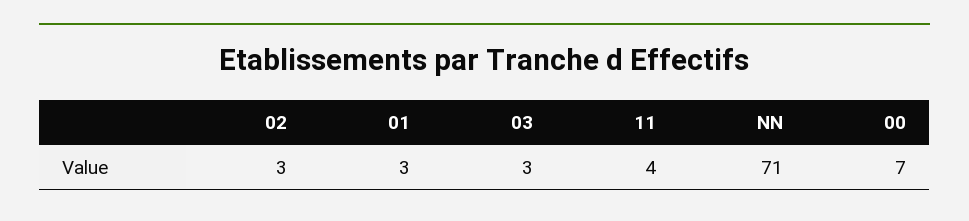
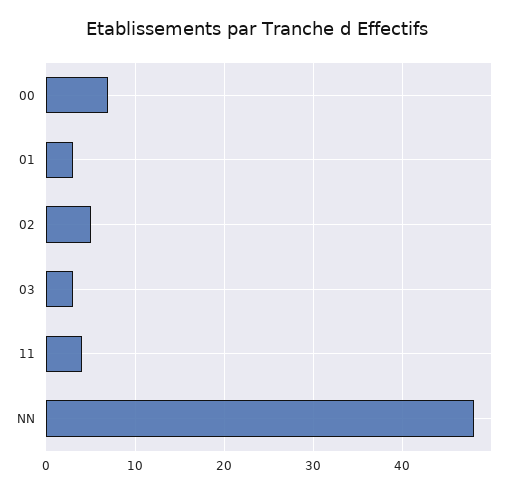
  {
-   "02": 3,
+   "02": 5,
    "01": 3,
    "03": 3,
    "11": 4,
-   "NN": 71,
+   "NN": 48,
    "00": 7
  }

